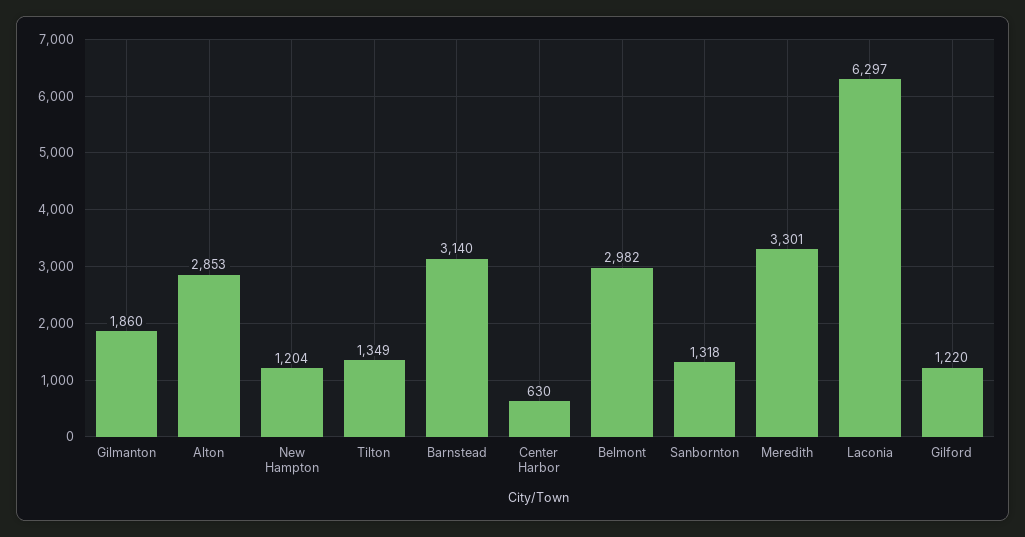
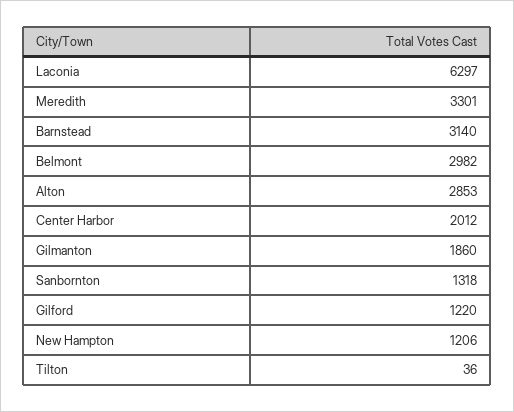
  {
    "Gilmanton": 1860,
    "Alton": 2853,
-   "New Hampton": 1204,
+   "New Hampton": 1206,
-   "Tilton": 1349,
+   "Tilton": 36,
    "Barnstead": 3140,
-   "Center Harbor": 630,
+   "Center Harbor": 2012,
    "Belmont": 2982,
    "Sanbornton": 1318,
    "Meredith": 3301,
    "Laconia": 6297,
    "Gilford": 1220
  }

